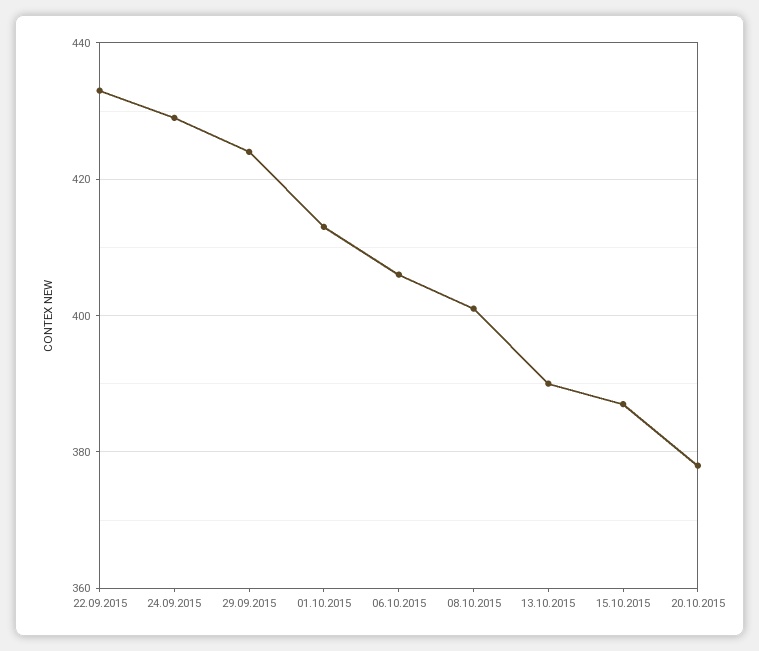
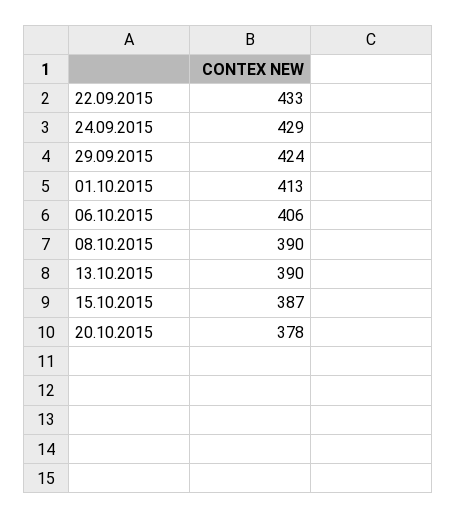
  {
    "22.09.2015": 433,
    "24.09.2015": 429,
    "29.09.2015": 424,
    "01.10.2015": 413,
    "06.10.2015": 406,
-   "08.10.2015": 400,
+   "08.10.2015": 390,
    "13.10.2015": 390,
    "15.10.2015": 387,
    "20.10.2015": 378
  }

